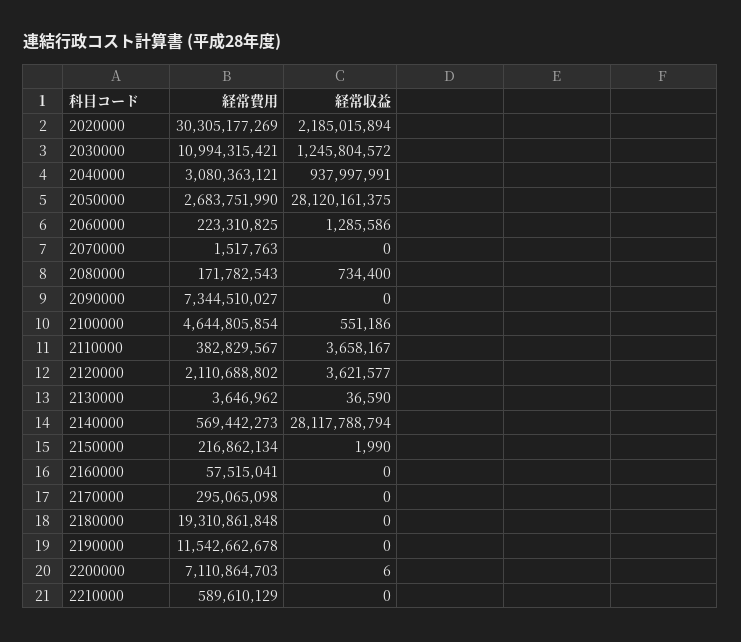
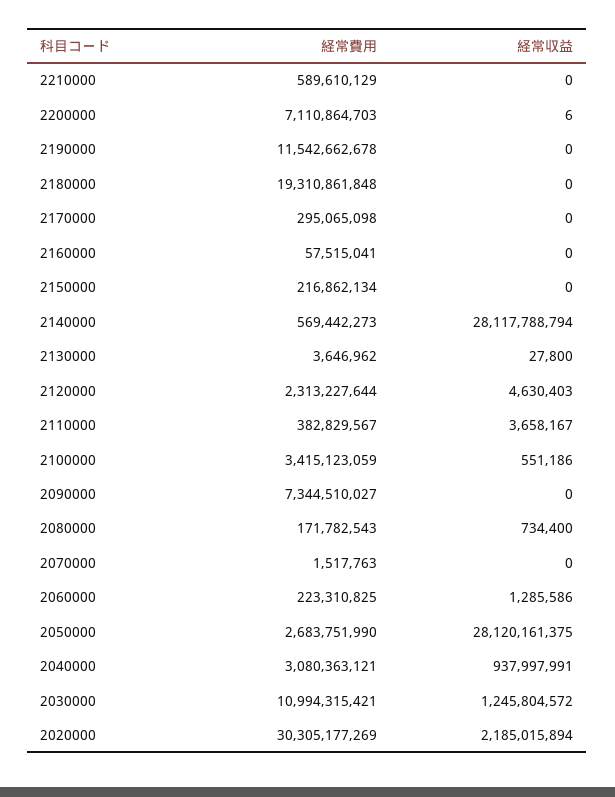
  {
    "経常費用": {
      "2020000": 30305177269,
      "2030000": 10994315421,
      "2040000": 3080363121,
      "2050000": 2683751990,
      "2060000": 223310825,
      "2070000": 1517763,
      "2080000": 171782543,
      "2090000": 7344510027,
-     "2100000": 4644805854,
+     "2100000": 3415123059,
      "2110000": 382829567,
-     "2120000": 2110688802,
+     "2120000": 2313227644,
      "2130000": 3646962,
      "2140000": 569442273,
      "2150000": 216862134,
      "2160000": 57515041,
      "2170000": 295065098,
      "2180000": 19310861848,
      "2190000": 11542662678,
      "2200000": 7110864703,
      "2210000": 589610129
    },
    "経常収益": {
      "2020000": 2185015894,
      "2030000": 1245804572,
      "2040000": 937997991,
      "2050000": 28120161375,
      "2060000": 1285586,
      "2070000": 0,
      "2080000": 734400,
      "2090000": 0,
      "2100000": 551186,
      "2110000": 3658167,
-     "2120000": 3621577,
+     "2120000": 4630403,
-     "2130000": 36590,
+     "2130000": 27800,
      "2140000": 28117788794,
-     "2150000": 1990,
+     "2150000": 0,
      "2160000": 0,
      "2170000": 0,
      "2180000": 0,
      "2190000": 0,
      "2200000": 6,
      "2210000": 0
    }
  }

